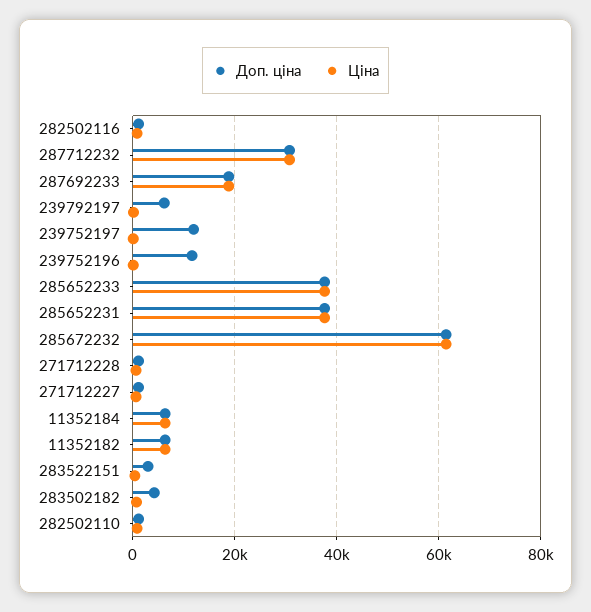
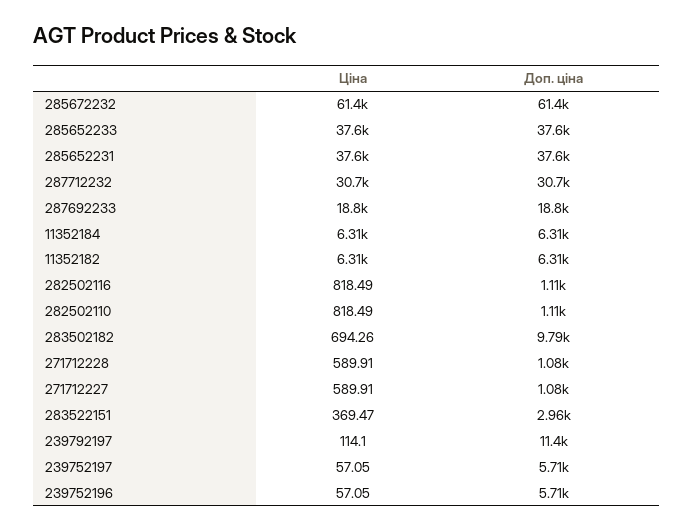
  {
    "Доп. ціна": {
      "282502116": 1110,
      "287712232": 30700,
      "287692233": 18800,
-     "239792197": 6000,
+     "239792197": 11400,
-     "239752197": 12000,
+     "239752197": 5710,
-     "239752196": 12000,
+     "239752196": 5710,
      "285652233": 37600,
      "285652231": 37600,
      "285672232": 61400,
      "271712228": 1080,
      "271712227": 1080,
      "11352184": 6310,
      "11352182": 6310,
      "283522151": 2960,
-     "283502182": 4000,
+     "283502182": 9790,
      "282502110": 1110
    },
    "Ціна": {
      "282502116": 818.49,
      "287712232": 30700,
      "287692233": 18800,
      "239792197": 114.1,
      "239752197": 57.05,
      "239752196": 57.05,
      "285652233": 37600,
      "285652231": 37600,
      "285672232": 61400,
      "271712228": 589.91,
      "271712227": 589.91,
      "11352184": 6310,
      "11352182": 6310,
      "283522151": 369.47,
      "283502182": 694.26,
      "282502110": 818.49
    }
  }

